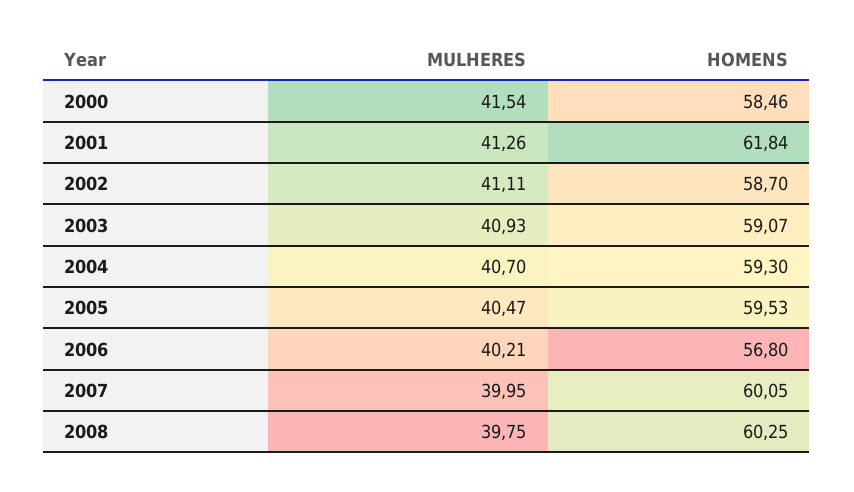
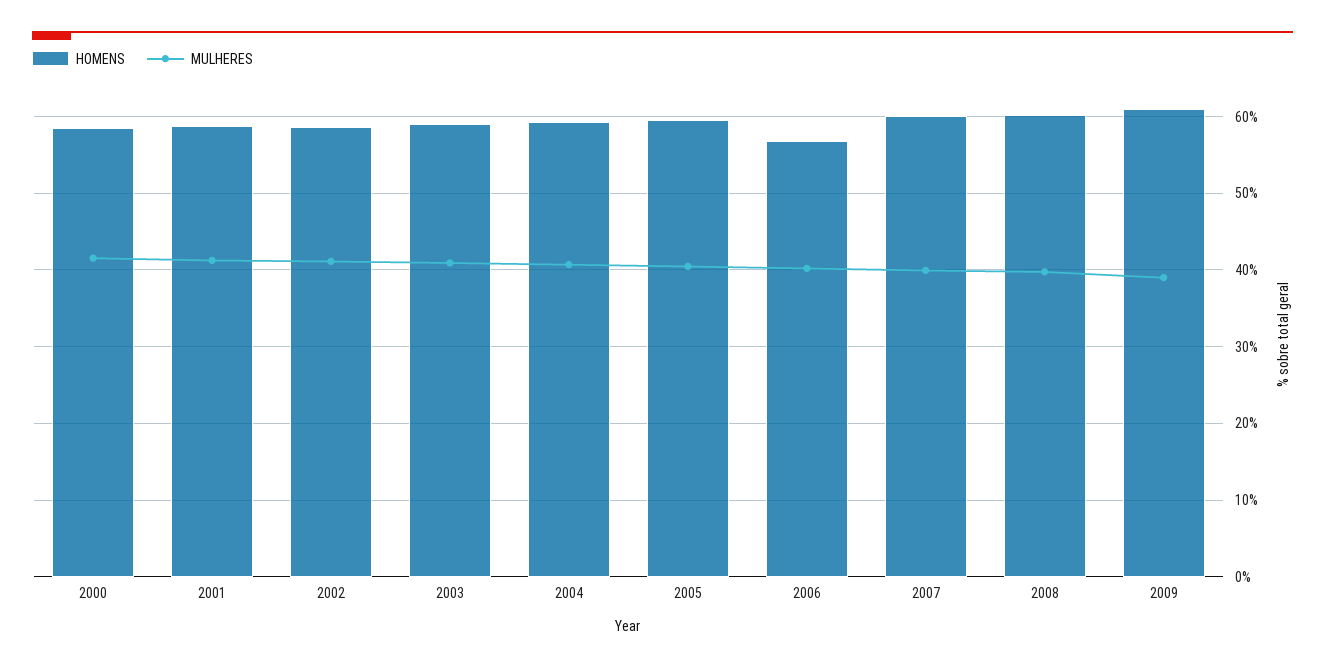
  {
    "MULHERES": {
      "2000": 41.54,
      "2001": 41.26,
      "2002": 41.11,
      "2003": 40.93,
      "2004": 40.7,
      "2005": 40.47,
      "2006": 40.21,
      "2007": 39.95,
-     "2008": 39.75
+     "2008": 39.75,
+     "2009": 39
    },
    "HOMENS": {
      "2000": 58.46,
-     "2001": 61.84,
+     "2001": 59,
      "2002": 58.7,
      "2003": 59.07,
      "2004": 59.3,
      "2005": 59.53,
      "2006": 56.8,
      "2007": 60.05,
-     "2008": 60.25
+     "2008": 60.25,
+     "2009": 61
    }
  }

